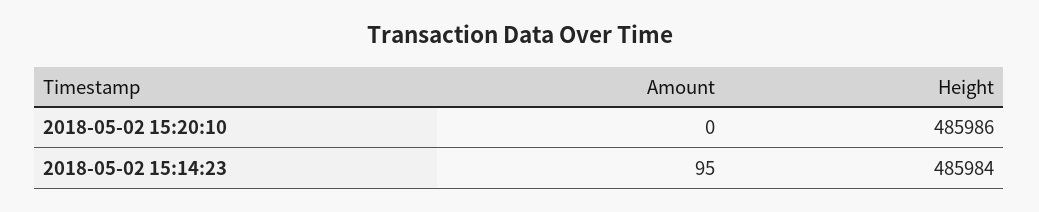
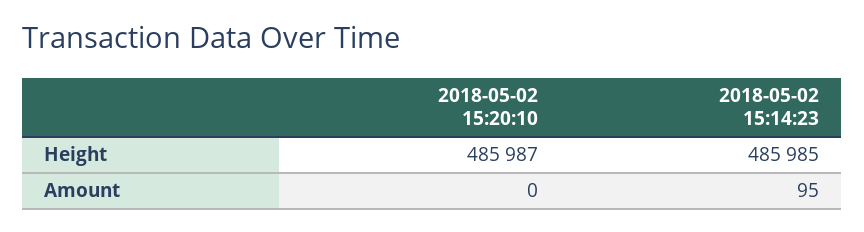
  {
    "Amount": {
      "2018-05-02 15:20:10": 0,
      "2018-05-02 15:14:23": 95
    },
    "Height": {
-     "2018-05-02 15:20:10": 485986,
+     "2018-05-02 15:20:10": 485987,
-     "2018-05-02 15:14:23": 485984
+     "2018-05-02 15:14:23": 485985
    }
  }

